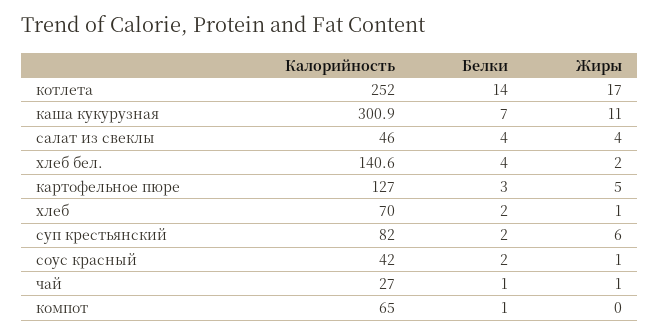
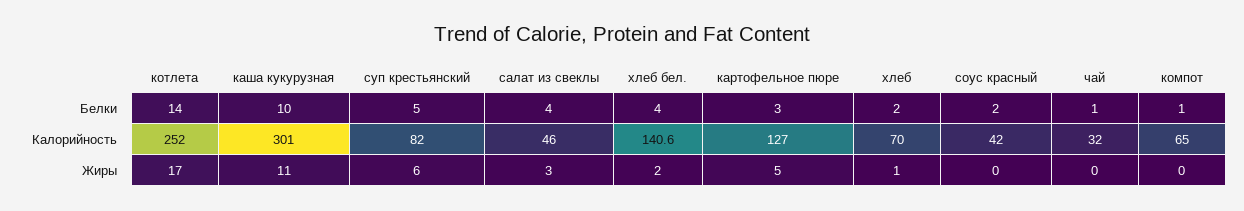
  {
    "Калорийность": {
      "котлета": 252,
-     "каша кукурузная": 300.9,
+     "каша кукурузная": 301,
      "салат из свеклы": 46,
      "хлеб бел.": 140.6,
      "картофельное пюре": 127,
      "хлеб": 70,
      "суп крестьянский": 82,
      "соус красный": 42,
-     "чай": 27,
+     "чай": 32,
      "компот": 65
    },
    "Белки": {
      "котлета": 14,
-     "каша кукурузная": 7,
+     "каша кукурузная": 10,
      "салат из свеклы": 4,
      "хлеб бел.": 4,
      "картофельное пюре": 3,
      "хлеб": 2,
-     "суп крестьянский": 2,
+     "суп крестьянский": 5,
      "соус красный": 2,
      "чай": 1,
      "компот": 1
    },
    "Жиры": {
      "котлета": 17,
      "каша кукурузная": 11,
-     "салат из свеклы": 4,
+     "салат из свеклы": 3,
      "хлеб бел.": 2,
      "картофельное пюре": 5,
      "хлеб": 1,
      "суп крестьянский": 6,
-     "соус красный": 1,
+     "соус красный": 0,
-     "чай": 1,
+     "чай": 0,
      "компот": 0
    }
  }

